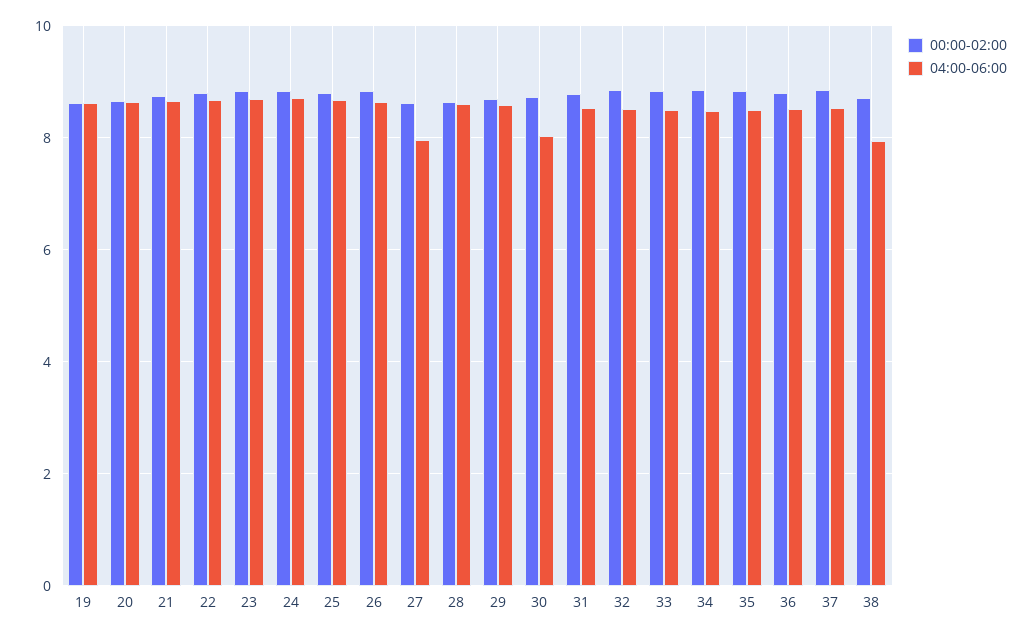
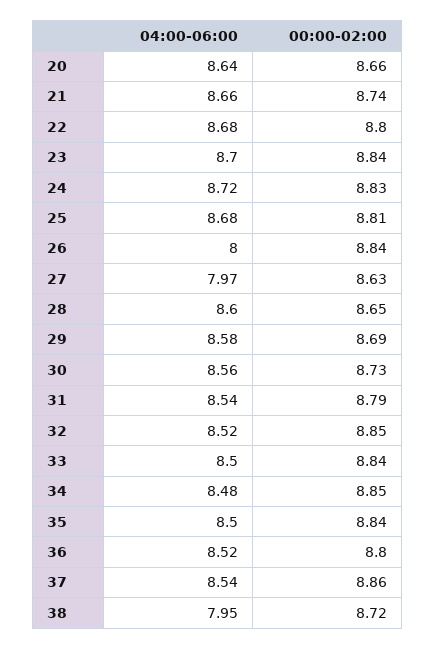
  {
    "00:00-02:00": {
-     "19": 8.6,
      "20": 8.66,
      "21": 8.74,
      "22": 8.8,
      "23": 8.84,
      "24": 8.83,
      "25": 8.81,
      "26": 8.84,
      "27": 8.63,
      "28": 8.65,
      "29": 8.69,
      "30": 8.73,
      "31": 8.79,
      "32": 8.85,
      "33": 8.84,
      "34": 8.85,
      "35": 8.84,
      "36": 8.8,
      "37": 8.86,
      "38": 8.72
    },
    "04:00-06:00": {
-     "19": 8.6,
      "20": 8.64,
      "21": 8.66,
      "22": 8.68,
      "23": 8.7,
      "24": 8.72,
      "25": 8.68,
-     "26": 8.6,
+     "26": 8,
      "27": 7.97,
      "28": 8.6,
      "29": 8.58,
-     "30": 8,
+     "30": 8.56,
      "31": 8.54,
      "32": 8.52,
      "33": 8.5,
      "34": 8.48,
      "35": 8.5,
      "36": 8.52,
      "37": 8.54,
      "38": 7.95
    }
  }

